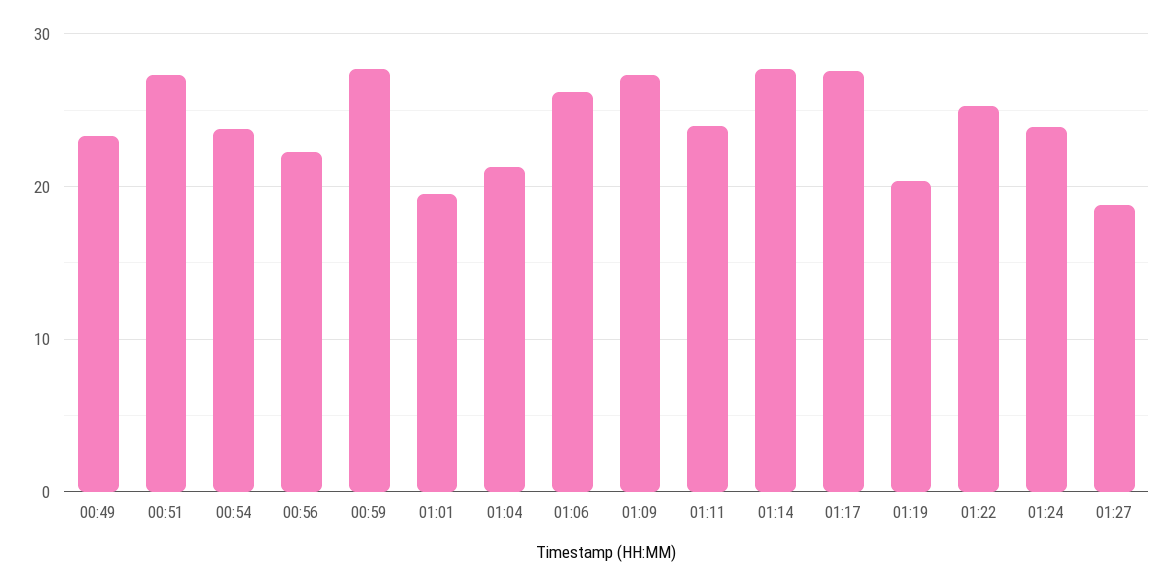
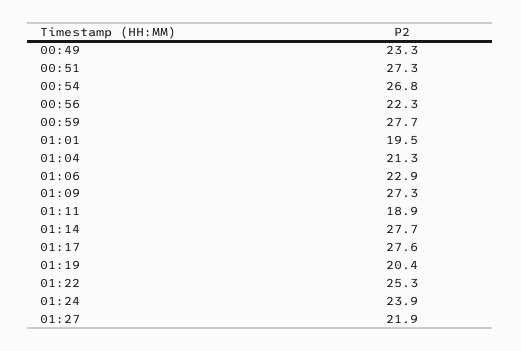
  {
    "00:49": 23.3,
    "00:51": 27.3,
-   "00:54": 24,
+   "00:54": 26.8,
    "00:56": 22.3,
    "00:59": 27.7,
    "01:01": 19.5,
    "01:04": 21.3,
-   "01:06": 26,
+   "01:06": 22.9,
    "01:09": 27.3,
-   "01:11": 24,
+   "01:11": 18.9,
    "01:14": 27.7,
    "01:17": 27.6,
    "01:19": 20.4,
    "01:22": 25.3,
    "01:24": 23.9,
-   "01:27": 19
+   "01:27": 21.9
  }

